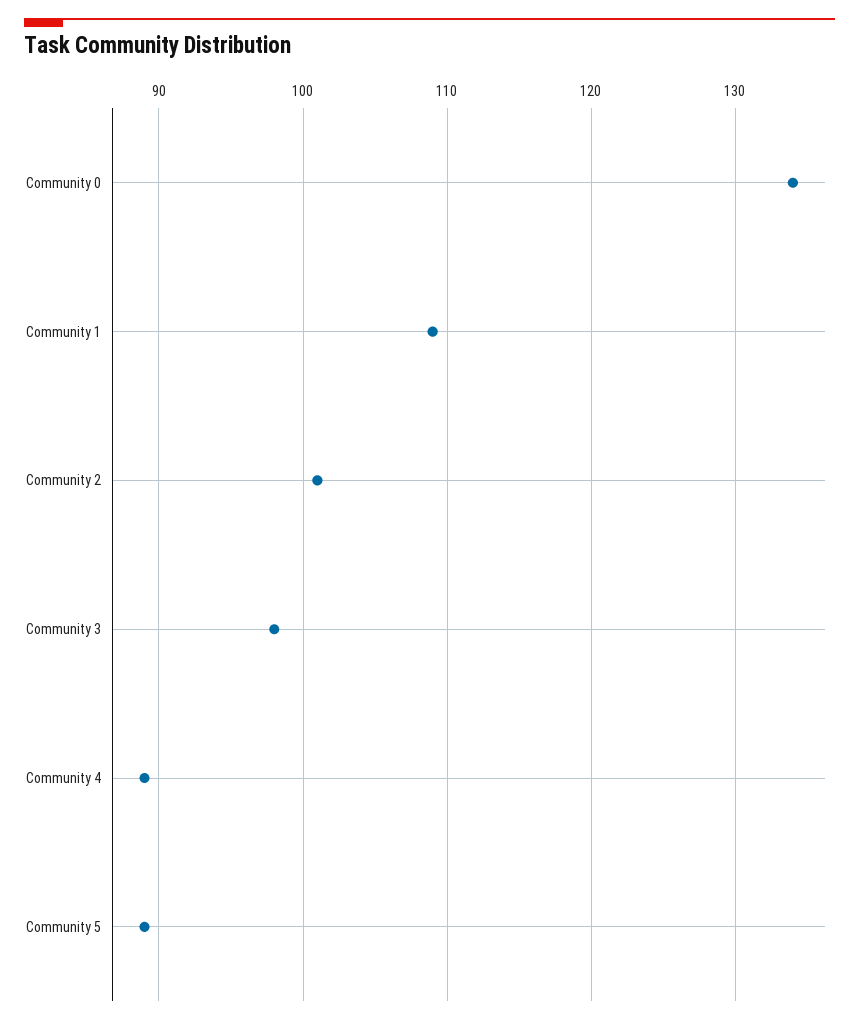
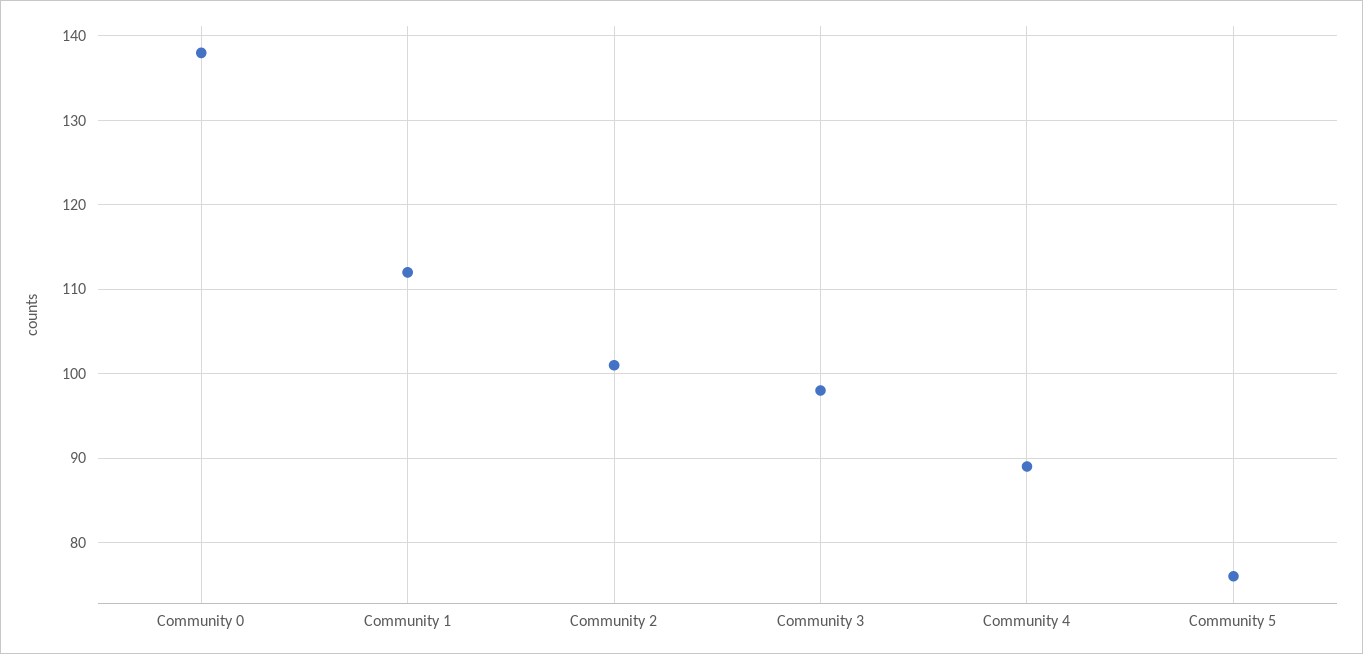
  {
-   "Community 0": 134,
+   "Community 0": 138,
-   "Community 1": 109,
+   "Community 1": 112,
    "Community 2": 101,
    "Community 3": 98,
    "Community 4": 89,
-   "Community 5": 89
+   "Community 5": 76
  }

